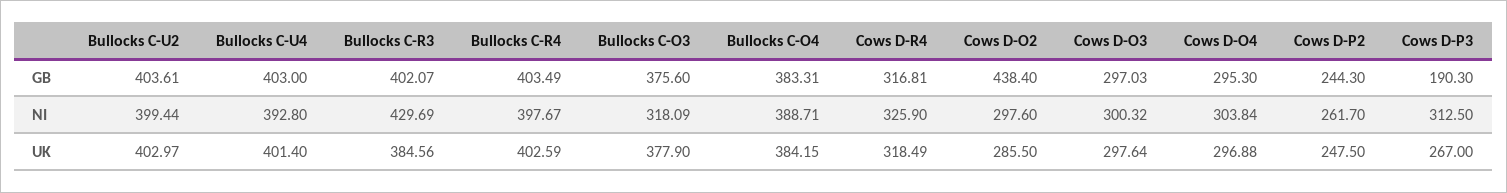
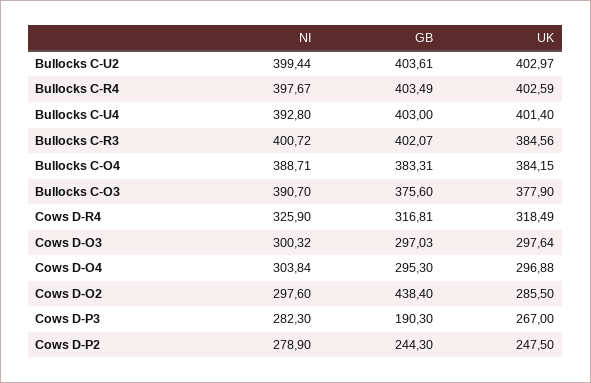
  {
    "Bullocks C-U2": {
      "GB": 403.61,
      "NI": 399.44,
      "UK": 402.97
    },
    "Bullocks C-U4": {
      "GB": 403,
      "NI": 392.8,
      "UK": 401.4
    },
    "Bullocks C-R3": {
      "GB": 402.07,
-     "NI": 429.69,
+     "NI": 400.72,
      "UK": 384.56
    },
    "Bullocks C-R4": {
      "GB": 403.49,
      "NI": 397.67,
      "UK": 402.59
    },
    "Bullocks C-O3": {
      "GB": 375.6,
-     "NI": 318.09,
+     "NI": 390.7,
      "UK": 377.9
    },
    "Bullocks C-O4": {
      "GB": 383.31,
      "NI": 388.71,
      "UK": 384.15
    },
    "Cows D-R4": {
      "GB": 316.81,
      "NI": 325.9,
      "UK": 318.49
    },
    "Cows D-O2": {
      "GB": 438.4,
      "NI": 297.6,
      "UK": 285.5
    },
    "Cows D-O3": {
      "GB": 297.03,
      "NI": 300.32,
      "UK": 297.64
    },
    "Cows D-O4": {
      "GB": 295.3,
      "NI": 303.84,
      "UK": 296.88
    },
    "Cows D-P2": {
      "GB": 244.3,
-     "NI": 261.7,
+     "NI": 278.9,
      "UK": 247.5
    },
    "Cows D-P3": {
      "GB": 190.3,
-     "NI": 312.5,
+     "NI": 282.3,
      "UK": 267
    }
  }

